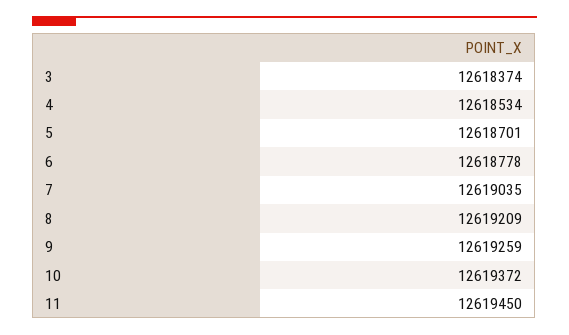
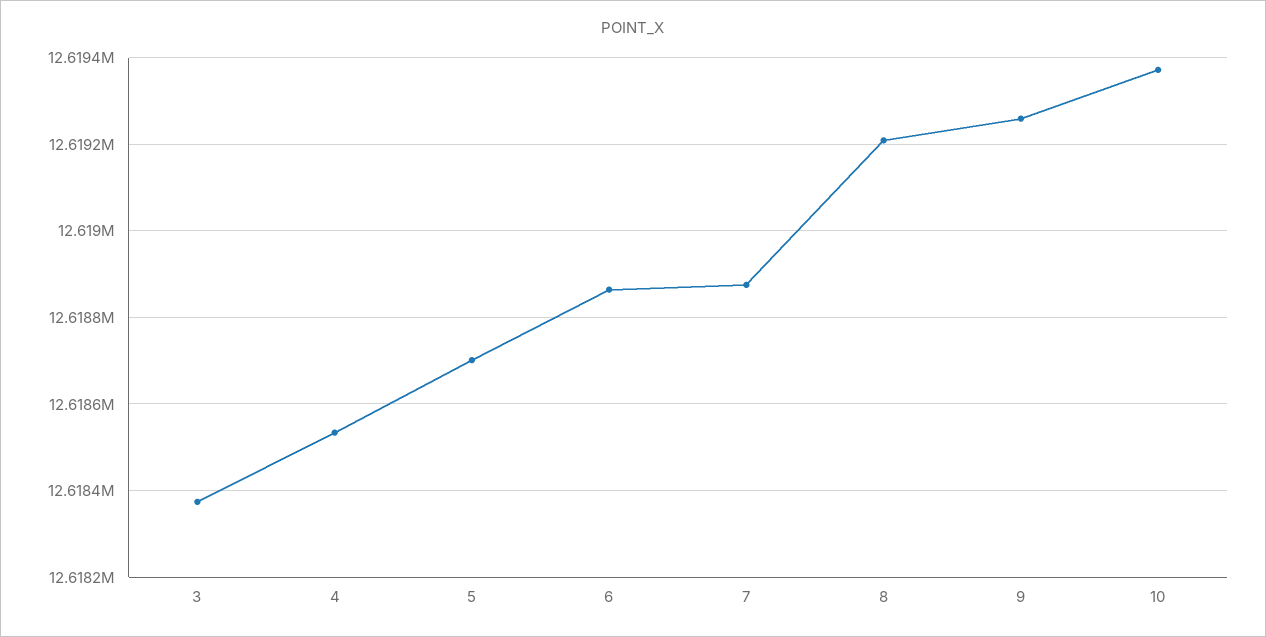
  {
    "3": 12618374,
    "4": 12618534,
    "5": 12618701,
-   "6": 12618778,
+   "6": 12618860,
-   "7": 12619035,
+   "7": 12618880,
    "8": 12619209,
    "9": 12619259,
-   "10": 12619372,
+   "10": 12619372
-   "11": 12619450
  }

